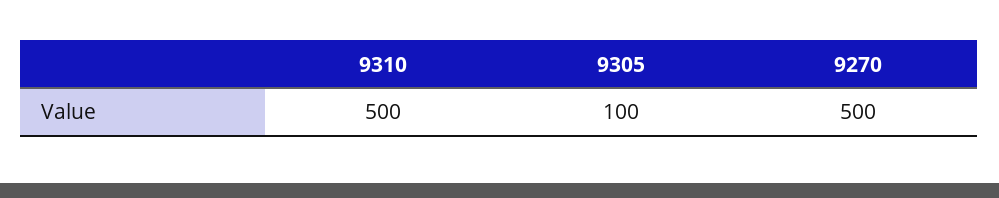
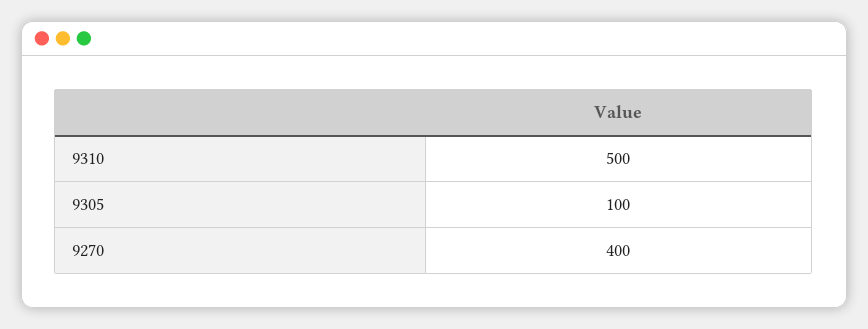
  {
    "9310": 500,
    "9305": 100,
-   "9270": 500
+   "9270": 400
  }

